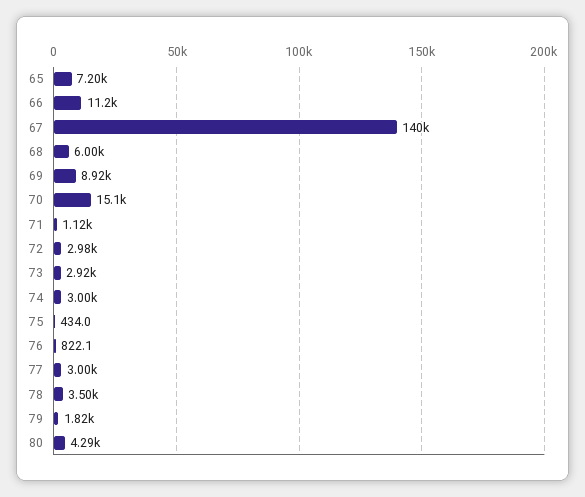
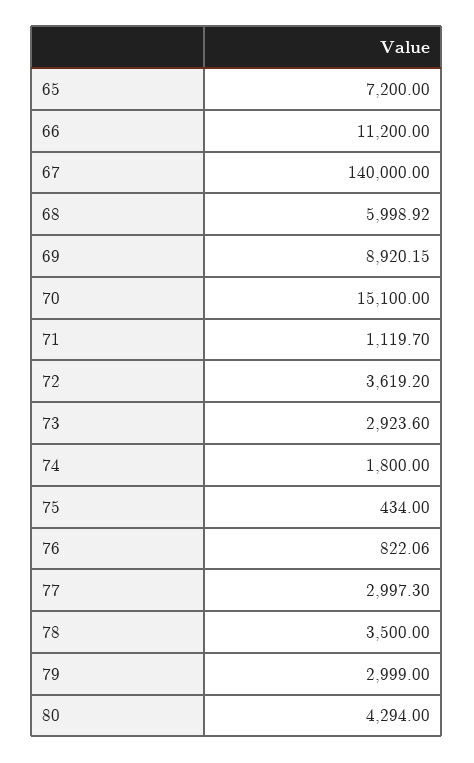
  {
    "65": 7200,
    "66": 11200,
    "67": 140000,
    "68": 5998.92,
    "69": 8920.15,
    "70": 15100,
    "71": 1119.7,
-   "72": 2980,
+   "72": 3619.2,
    "73": 2923.6,
-   "74": 3000,
+   "74": 1800,
    "75": 434,
    "76": 822.06,
    "77": 2997.3,
    "78": 3500,
-   "79": 1820,
+   "79": 2999,
    "80": 4294
  }

